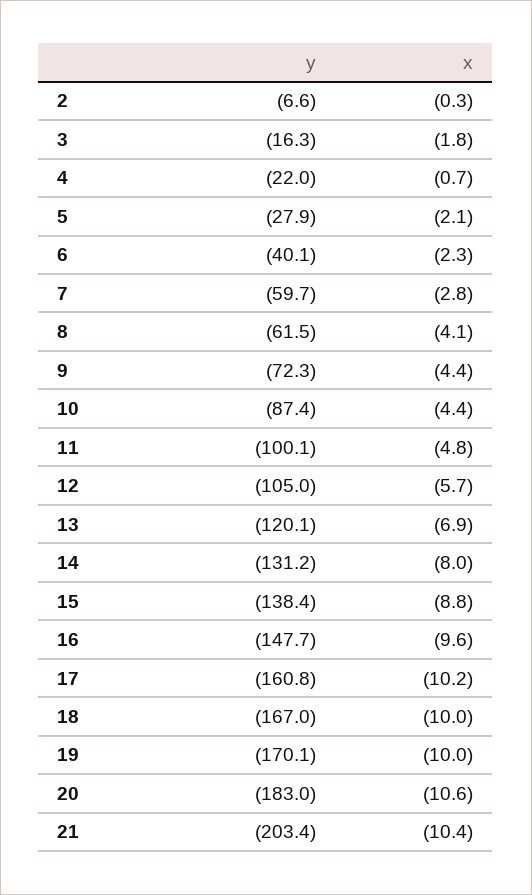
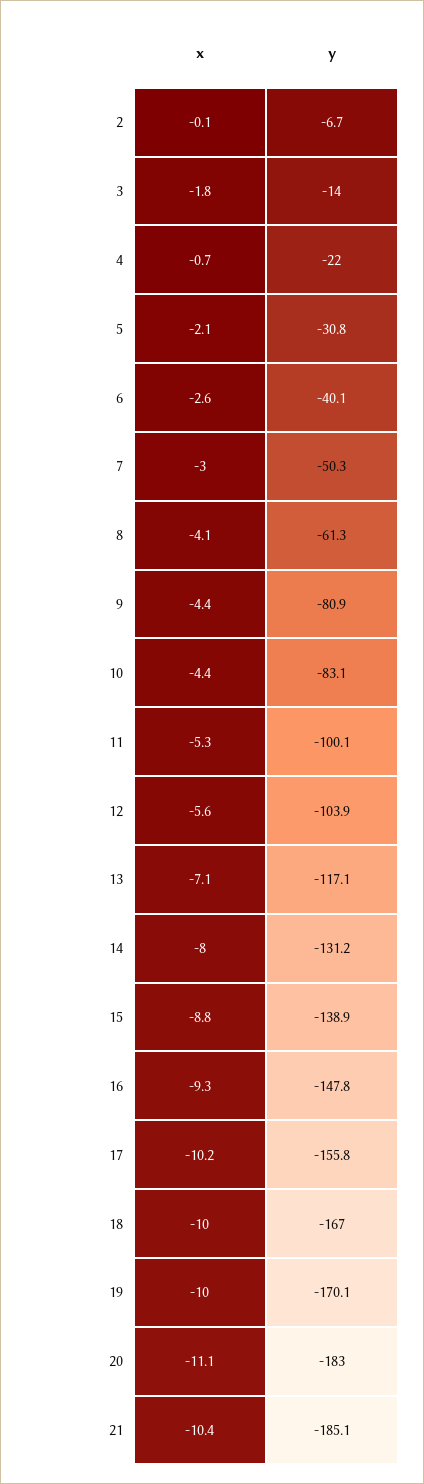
  {
    "y": {
-     "2": -6.6,
+     "2": -6.7,
-     "3": -16.3,
+     "3": -14,
      "4": -22,
-     "5": -27.9,
+     "5": -30.8,
      "6": -40.1,
-     "7": -59.7,
+     "7": -50.3,
-     "8": -61.5,
+     "8": -61.3,
-     "9": -72.3,
+     "9": -80.9,
-     "10": -87.4,
+     "10": -83.1,
      "11": -100.1,
-     "12": -105,
+     "12": -103.9,
-     "13": -120.1,
+     "13": -117.1,
      "14": -131.2,
-     "15": -138.4,
+     "15": -138.9,
-     "16": -147.7,
+     "16": -147.8,
-     "17": -160.8,
+     "17": -155.8,
      "18": -167,
      "19": -170.1,
      "20": -183,
-     "21": -203.4
+     "21": -185.1
    },
    "x": {
-     "2": -0.3,
+     "2": -0.1,
      "3": -1.8,
      "4": -0.7,
      "5": -2.1,
-     "6": -2.3,
+     "6": -2.6,
-     "7": -2.8,
+     "7": -3,
      "8": -4.1,
      "9": -4.4,
      "10": -4.4,
-     "11": -4.8,
+     "11": -5.3,
-     "12": -5.7,
+     "12": -5.6,
-     "13": -6.9,
+     "13": -7.1,
      "14": -8,
      "15": -8.8,
-     "16": -9.6,
+     "16": -9.3,
      "17": -10.2,
      "18": -10,
      "19": -10,
-     "20": -10.6,
+     "20": -11.1,
      "21": -10.4
    }
  }

